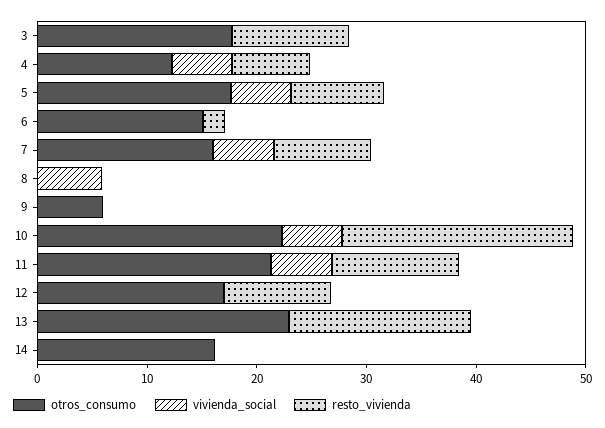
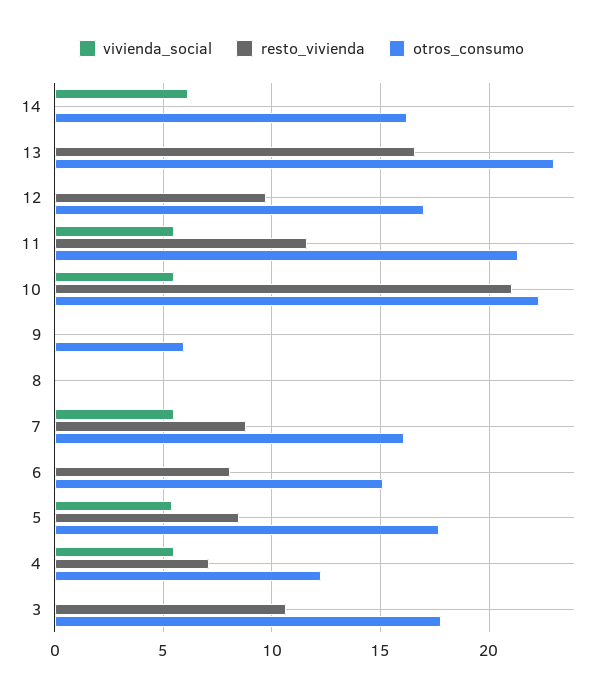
  {
    "otros_consumo": {
      "3": 18,
      "4": 12.5,
      "5": 17.5,
      "6": 15,
      "7": 16,
      "8": 0,
      "9": 6,
      "10": 22.5,
      "11": 21.5,
      "12": 17,
      "13": 23,
      "14": 16
    },
    "vivienda_social": {
      "3": 0,
      "4": 5.5,
      "5": 5.5,
      "6": 0,
      "7": 5.5,
-     "8": 6,
+     "8": 0,
      "9": 0,
      "10": 5.5,
      "11": 5.5,
      "12": 0,
      "13": 0,
-     "14": 0
+     "14": 6
    },
    "resto_vivienda": {
      "3": 10.5,
      "4": 7,
      "5": 8.5,
-     "6": 2,
+     "6": 8,
      "7": 9,
      "8": 0,
      "9": 0,
      "10": 21,
      "11": 11.5,
      "12": 9.5,
      "13": 16.5,
      "14": 0
    }
  }

